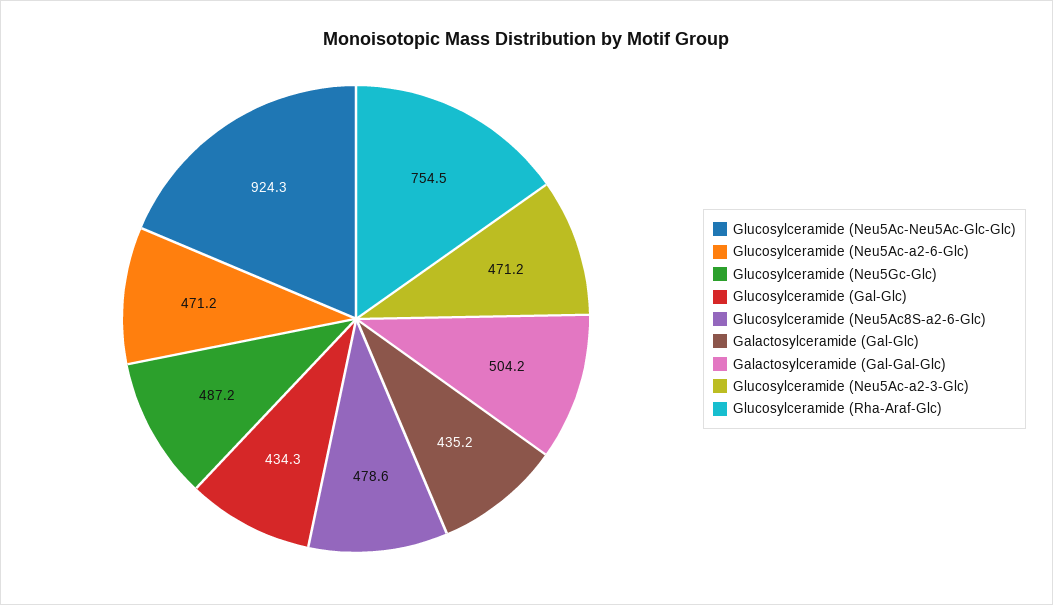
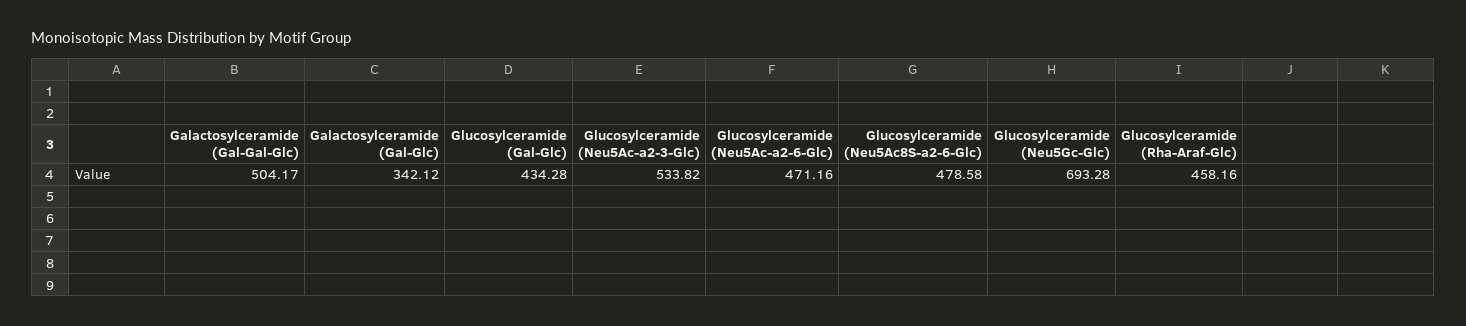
  {
-   "Glucosylceramide (Neu5Ac-Neu5Ac-Glc-Glc)": 924.3,
    "Glucosylceramide (Neu5Ac-a2-6-Glc)": 471.16,
-   "Glucosylceramide (Neu5Gc-Glc)": 487.2,
+   "Glucosylceramide (Neu5Gc-Glc)": 693.28,
    "Glucosylceramide (Gal-Glc)": 434.28,
    "Glucosylceramide (Neu5Ac8S-a2-6-Glc)": 478.58,
-   "Galactosylceramide (Gal-Glc)": 435.2,
+   "Galactosylceramide (Gal-Glc)": 342.12,
    "Galactosylceramide (Gal-Gal-Glc)": 504.17,
-   "Glucosylceramide (Neu5Ac-a2-3-Glc)": 471.2,
+   "Glucosylceramide (Neu5Ac-a2-3-Glc)": 533.82,
-   "Glucosylceramide (Rha-Araf-Glc)": 754.5
+   "Glucosylceramide (Rha-Araf-Glc)": 458.16
  }

